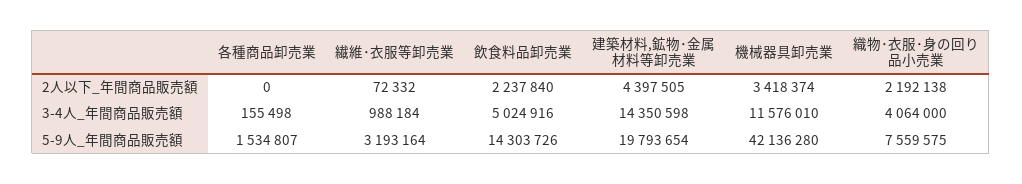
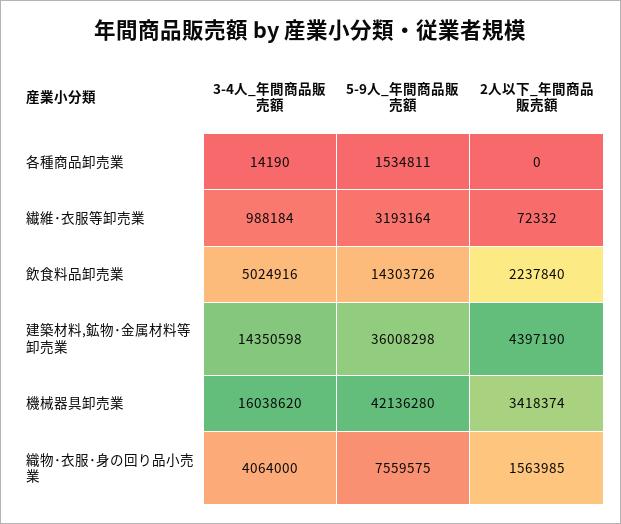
  {
    "各種商品卸売業": {
      "2人以下_年間商品販売額": 0,
-     "3-4人_年間商品販売額": 155498,
+     "3-4人_年間商品販売額": 14190,
-     "5-9人_年間商品販売額": 1534807
+     "5-9人_年間商品販売額": 1534811
    },
    "繊維･衣服等卸売業": {
      "2人以下_年間商品販売額": 72332,
      "3-4人_年間商品販売額": 988184,
      "5-9人_年間商品販売額": 3193164
    },
    "飲食料品卸売業": {
      "2人以下_年間商品販売額": 2237840,
      "3-4人_年間商品販売額": 5024916,
      "5-9人_年間商品販売額": 14303726
    },
    "建築材料,鉱物･金属材料等卸売業": {
-     "2人以下_年間商品販売額": 4397505,
+     "2人以下_年間商品販売額": 4397190,
      "3-4人_年間商品販売額": 14350598,
-     "5-9人_年間商品販売額": 19793654
+     "5-9人_年間商品販売額": 36008298
    },
    "機械器具卸売業": {
      "2人以下_年間商品販売額": 3418374,
-     "3-4人_年間商品販売額": 11576010,
+     "3-4人_年間商品販売額": 16038620,
      "5-9人_年間商品販売額": 42136280
    },
    "織物･衣服･身の回り品小売業": {
-     "2人以下_年間商品販売額": 2192138,
+     "2人以下_年間商品販売額": 1563985,
      "3-4人_年間商品販売額": 4064000,
      "5-9人_年間商品販売額": 7559575
    }
  }

